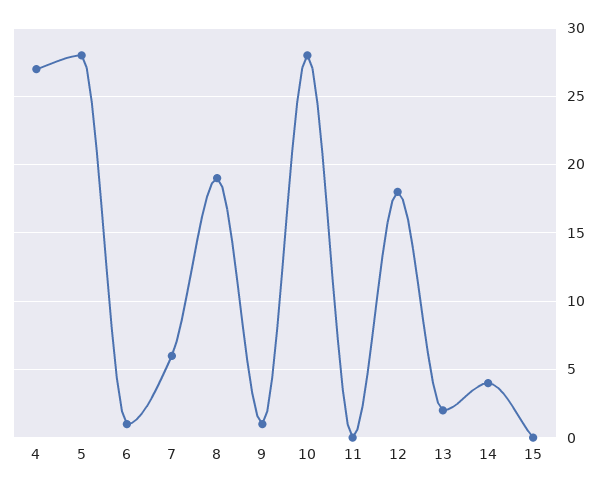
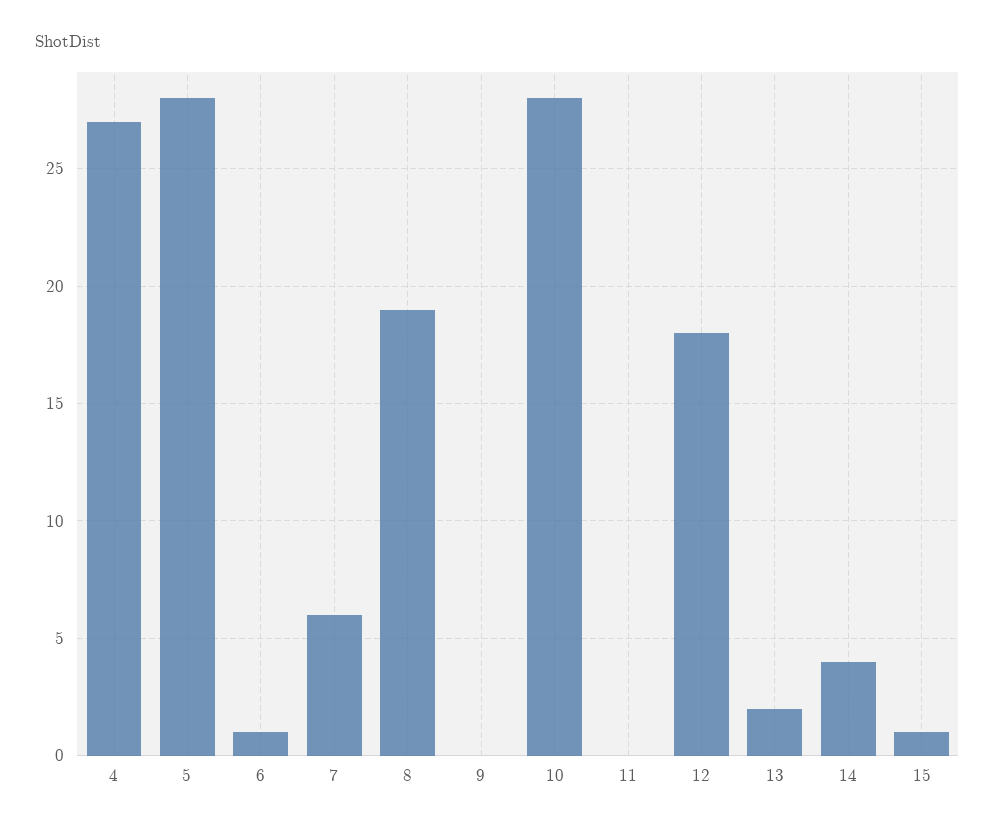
  {
    "4": 27,
    "5": 28,
    "6": 1,
    "7": 6,
    "8": 19,
-   "9": 1,
+   "9": 0,
    "10": 28,
    "11": 0,
    "12": 18,
    "13": 2,
    "14": 4,
-   "15": 0
+   "15": 1
  }

